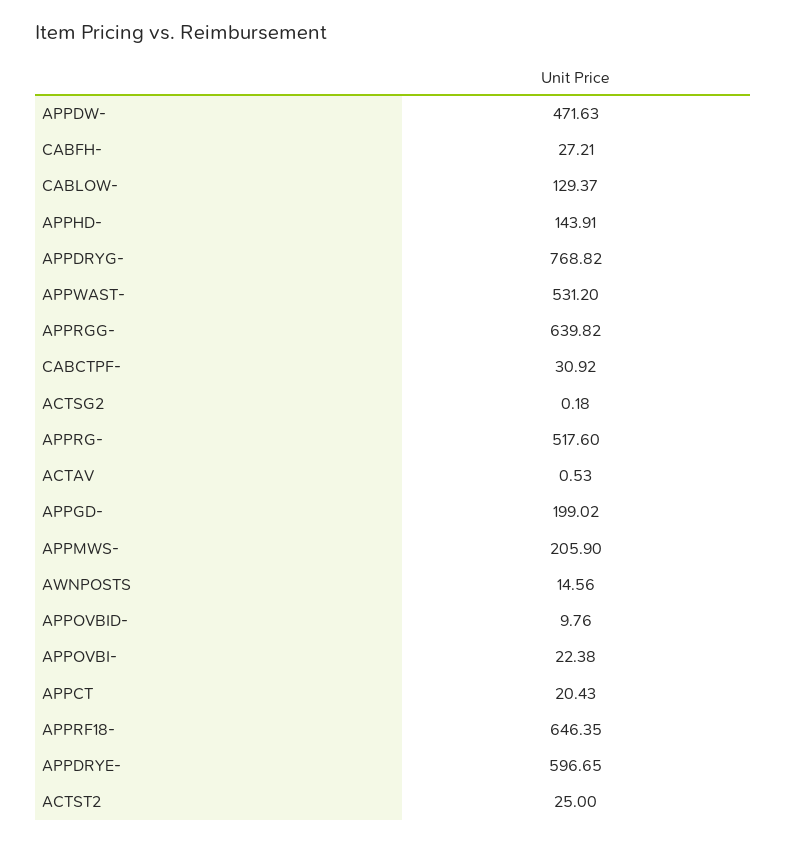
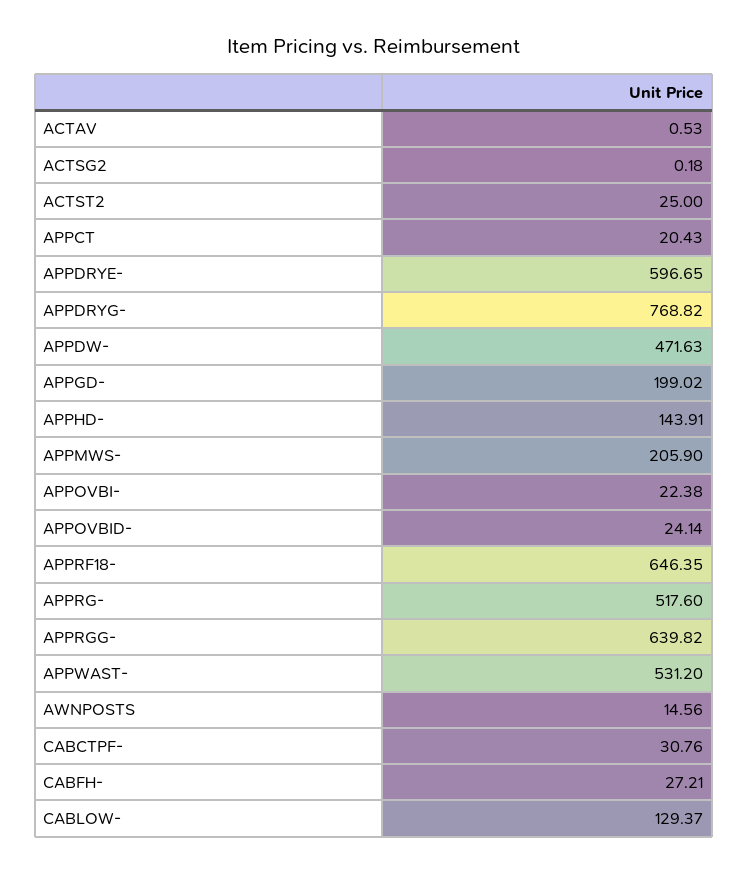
  {
    "APPDW-": 471.63,
    "CABFH-": 27.21,
    "CABLOW-": 129.37,
    "APPHD-": 143.91,
    "APPDRYG-": 768.82,
    "APPWAST-": 531.2,
    "APPRGG-": 639.82,
-   "CABCTPF-": 30.92,
+   "CABCTPF-": 30.76,
    "ACTSG2": 0.18,
    "APPRG-": 517.6,
    "ACTAV": 0.53,
    "APPGD-": 199.02,
    "APPMWS-": 205.9,
    "AWNPOSTS": 14.56,
-   "APPOVBID-": 9.76,
+   "APPOVBID-": 24.14,
    "APPOVBI-": 22.38,
    "APPCT": 20.43,
    "APPRF18-": 646.35,
    "APPDRYE-": 596.65,
    "ACTST2": 25
  }

